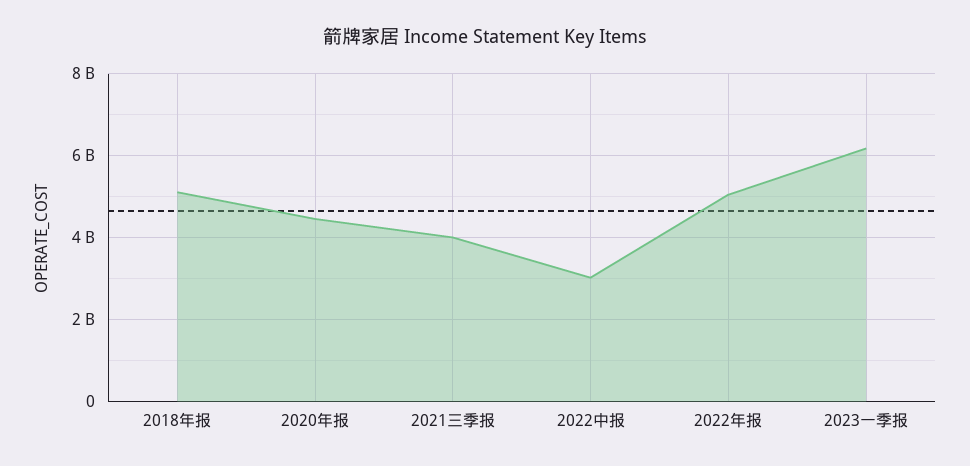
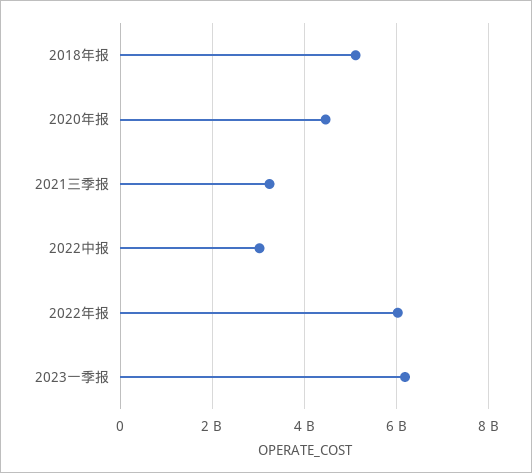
  {
    "2018年报": 5200000000,
    "2020年报": 4400000000,
-   "2021三季报": 4000000000,
+   "2021三季报": 3200000000,
    "2022中报": 3000000000,
-   "2022年报": 5000000000,
+   "2022年报": 6000000000,
    "2023一季报": 6200000000
  }

